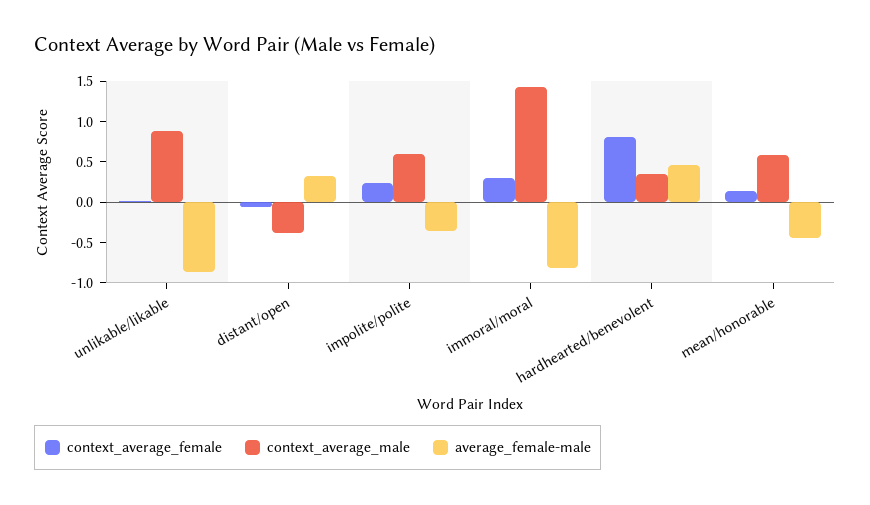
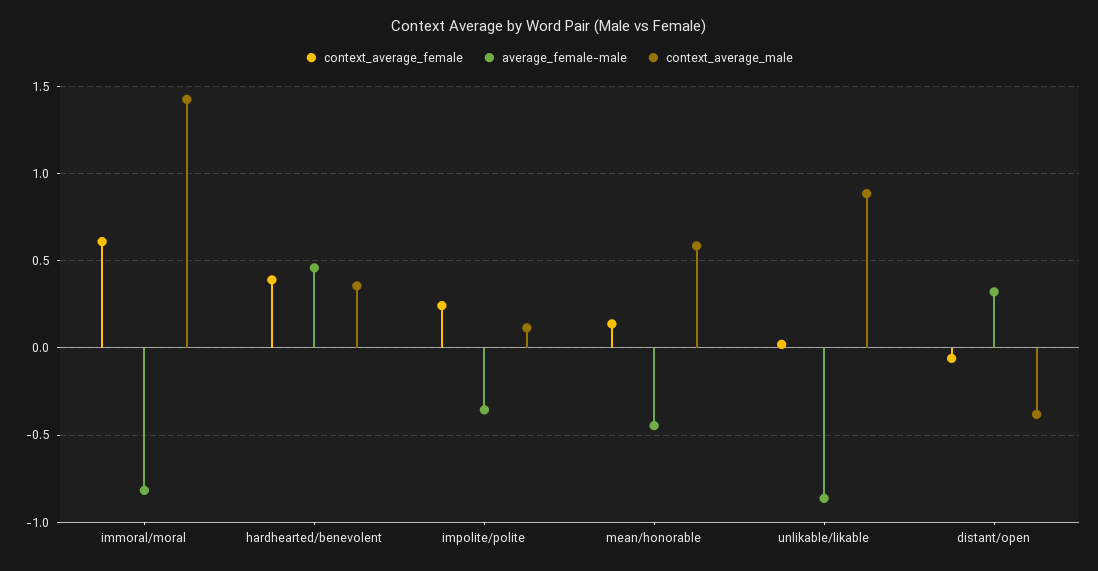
  {
    "context_average_female": {
      "unlikable/likable": 0,
      "distant/open": -0.05,
      "impolite/polite": 0.25,
-     "immoral/moral": 0.3,
+     "immoral/moral": 0.6,
-     "hardhearted/benevolent": 0.8,
+     "hardhearted/benevolent": 0.4,
      "mean/honorable": 0.15
    },
    "context_average_male": {
      "unlikable/likable": 0.9,
      "distant/open": -0.4,
-     "impolite/polite": 0.6,
+     "impolite/polite": 0.1,
      "immoral/moral": 1.4,
      "hardhearted/benevolent": 0.35,
      "mean/honorable": 0.6
    },
    "average_female-male": {
      "unlikable/likable": -0.85,
      "distant/open": 0.3,
      "impolite/polite": -0.35,
      "immoral/moral": -0.8,
      "hardhearted/benevolent": 0.45,
      "mean/honorable": -0.45
    }
  }

